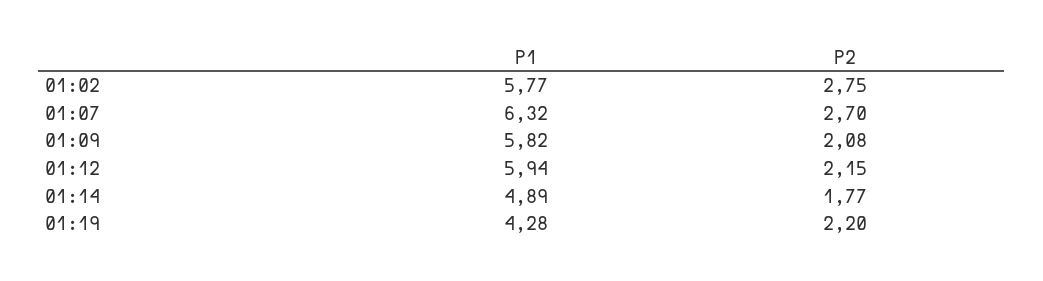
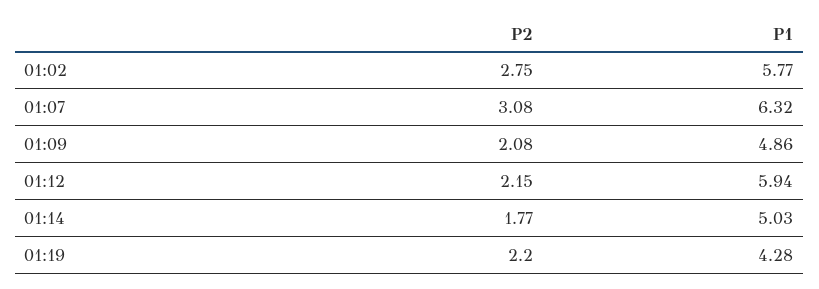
  {
    "P1": {
      "01:02": 5.77,
      "01:07": 6.32,
-     "01:09": 5.82,
+     "01:09": 4.86,
      "01:12": 5.94,
-     "01:14": 4.89,
+     "01:14": 5.03,
      "01:19": 4.28
    },
    "P2": {
      "01:02": 2.75,
-     "01:07": 2.7,
+     "01:07": 3.08,
      "01:09": 2.08,
      "01:12": 2.15,
      "01:14": 1.77,
      "01:19": 2.2
    }
  }

